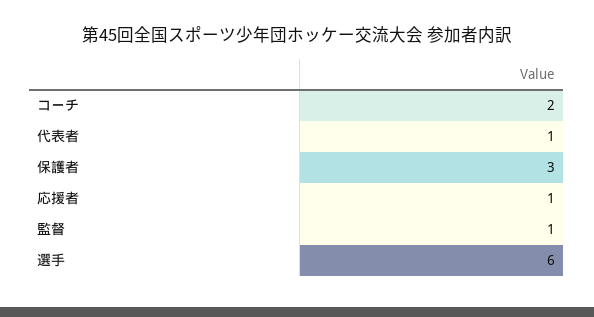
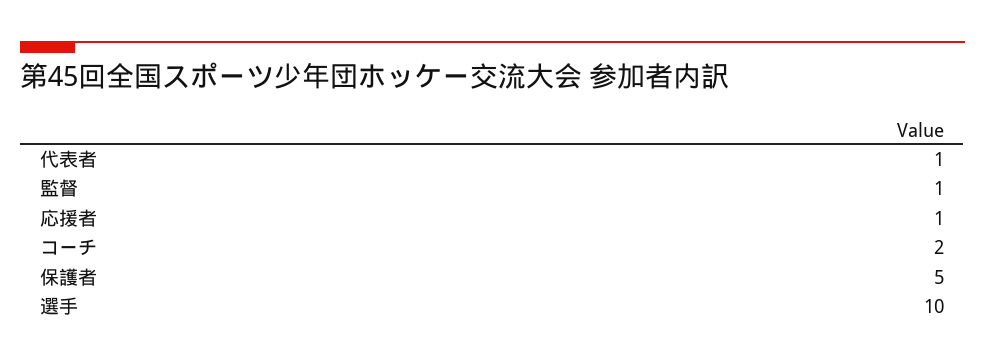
  {
    "コーチ": 2,
    "代表者": 1,
-   "保護者": 3,
+   "保護者": 5,
    "応援者": 1,
    "監督": 1,
-   "選手": 6
+   "選手": 10
  }

